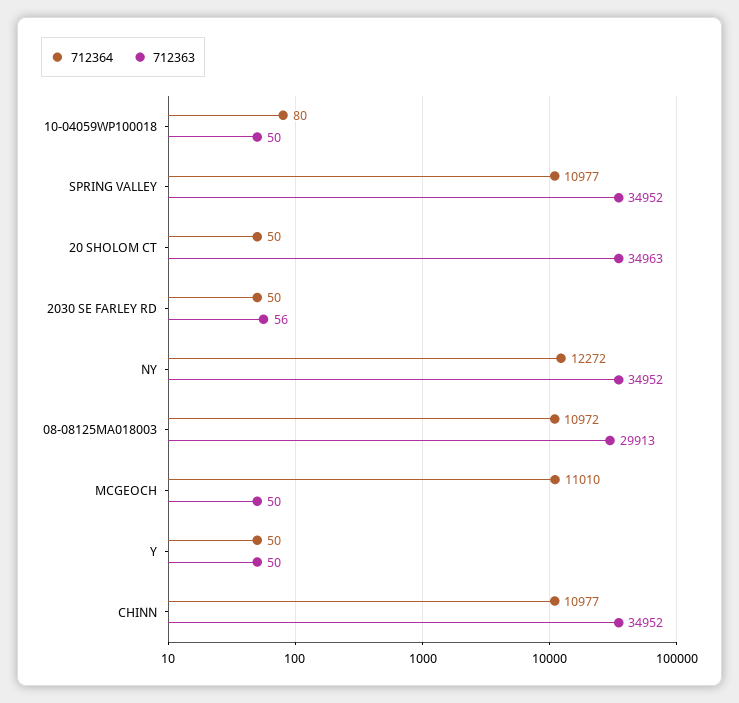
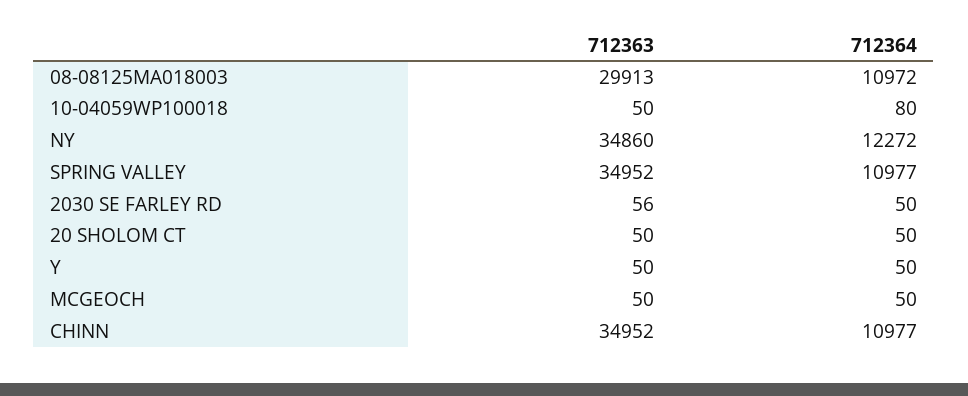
  {
    "712364": {
      "10-04059WP100018": 80,
      "SPRING VALLEY": 10977,
      "20 SHOLOM CT": 50,
      "2030 SE FARLEY RD": 50,
      "NY": 12272,
      "08-08125MA018003": 10972,
-     "MCGEOCH": 11010,
+     "MCGEOCH": 50,
      "Y": 50,
      "CHINN": 10977
    },
    "712363": {
      "10-04059WP100018": 50,
      "SPRING VALLEY": 34952,
-     "20 SHOLOM CT": 34963,
+     "20 SHOLOM CT": 50,
      "2030 SE FARLEY RD": 56,
-     "NY": 34952,
+     "NY": 34860,
      "08-08125MA018003": 29913,
      "MCGEOCH": 50,
      "Y": 50,
      "CHINN": 34952
    }
  }

